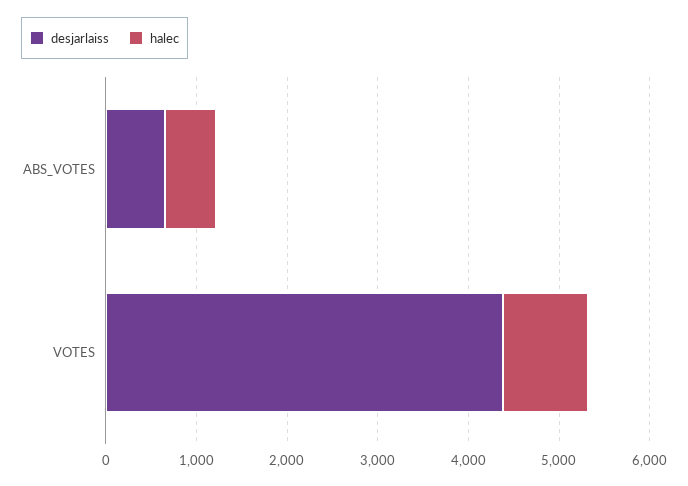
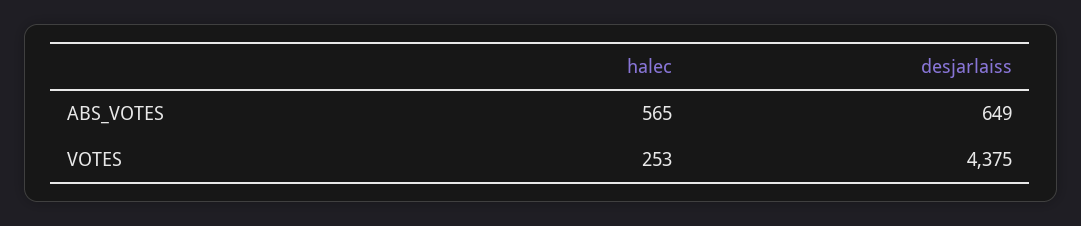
  {
    "desjarlaiss": {
      "ABS_VOTES": 649,
      "VOTES": 4375
    },
    "halec": {
      "ABS_VOTES": 565,
-     "VOTES": 1000
+     "VOTES": 253
    }
  }

